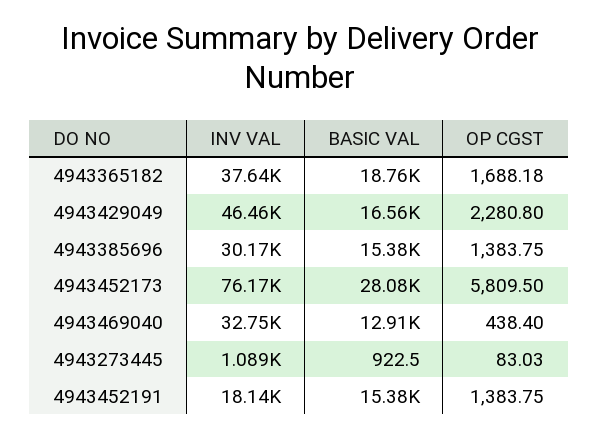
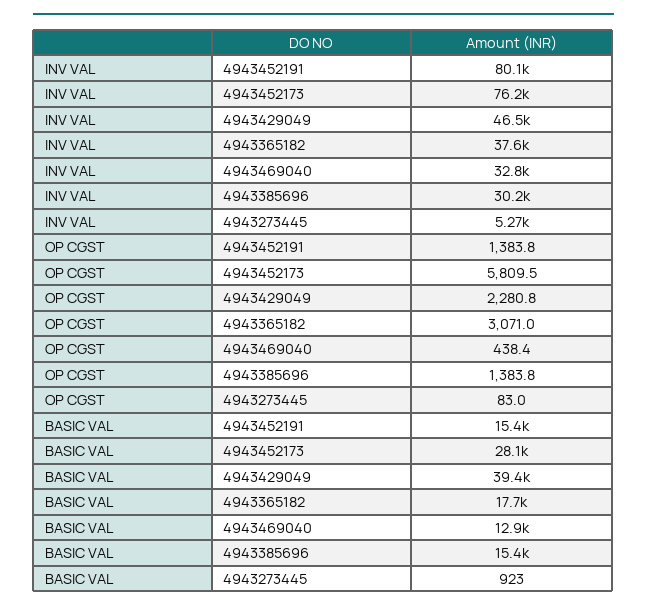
  {
    "INV VAL": {
      "4943365182": 37640,
      "4943429049": 46460,
      "4943385696": 30170,
      "4943452173": 76170,
      "4943469040": 32750,
-     "4943273445": 1089,
+     "4943273445": 5270,
-     "4943452191": 18140
+     "4943452191": 80100
    },
    "BASIC VAL": {
-     "4943365182": 18760,
+     "4943365182": 17700,
-     "4943429049": 16560,
+     "4943429049": 39400,
      "4943385696": 15380,
      "4943452173": 28080,
      "4943469040": 12910,
      "4943273445": 922.5,
      "4943452191": 15380
    },
    "OP CGST": {
-     "4943365182": 1688.18,
+     "4943365182": 3071,
      "4943429049": 2280.8,
      "4943385696": 1383.75,
      "4943452173": 5809.5,
      "4943469040": 438.4,
      "4943273445": 83.03,
      "4943452191": 1383.75
    }
  }

